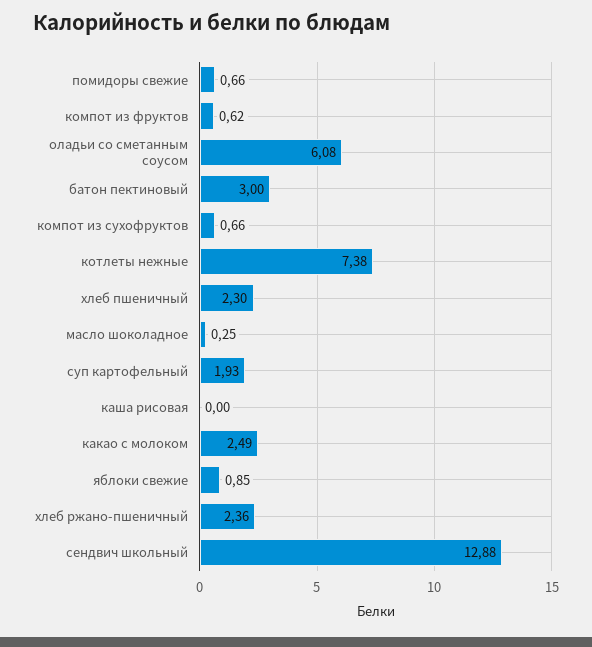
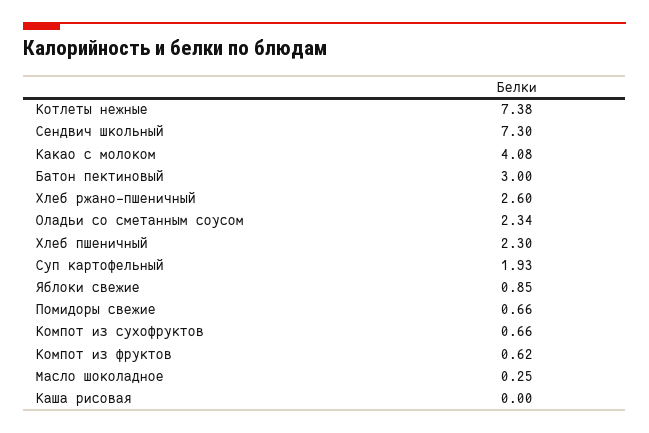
  {
    "помидоры свежие": 0.66,
    "компот из фруктов": 0.62,
-   "оладьи со сметанным соусом": 6.08,
+   "оладьи со сметанным соусом": 2.34,
    "батон пектиновый": 3,
    "компот из сухофруктов": 0.66,
    "котлеты нежные": 7.38,
    "хлеб пшеничный": 2.3,
    "масло шоколадное": 0.25,
    "суп картофельный": 1.93,
    "каша рисовая": 0,
-   "какао с молоком": 2.49,
+   "какао с молоком": 4.08,
    "яблоки свежие": 0.85,
-   "хлеб ржано-пшеничный": 2.36,
+   "хлеб ржано-пшеничный": 2.6,
-   "сендвич школьный": 12.88
+   "сендвич школьный": 7.3
  }

